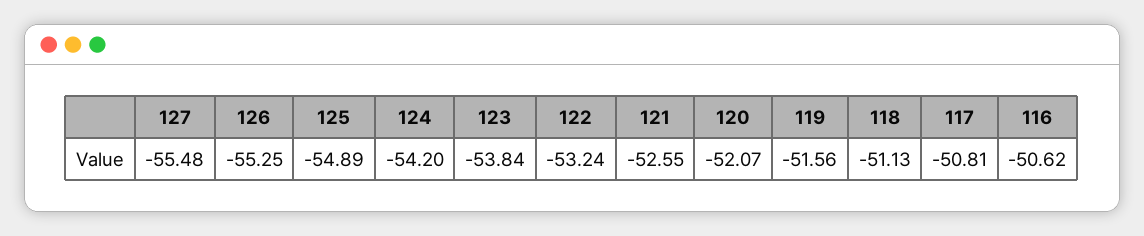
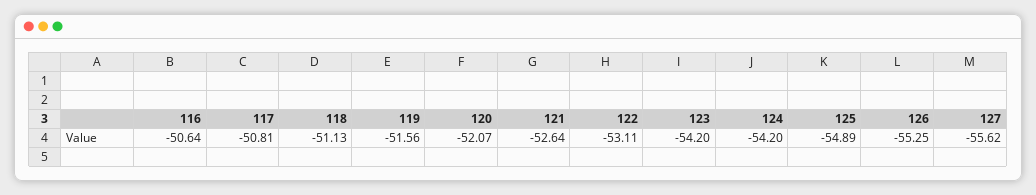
  {
-   "127": -55.48,
+   "127": -55.62,
    "126": -55.25,
    "125": -54.89,
    "124": -54.2,
-   "123": -53.84,
+   "123": -54.2,
-   "122": -53.24,
+   "122": -53.11,
-   "121": -52.55,
+   "121": -52.64,
    "120": -52.07,
    "119": -51.56,
    "118": -51.13,
    "117": -50.81,
-   "116": -50.62
+   "116": -50.64
  }

